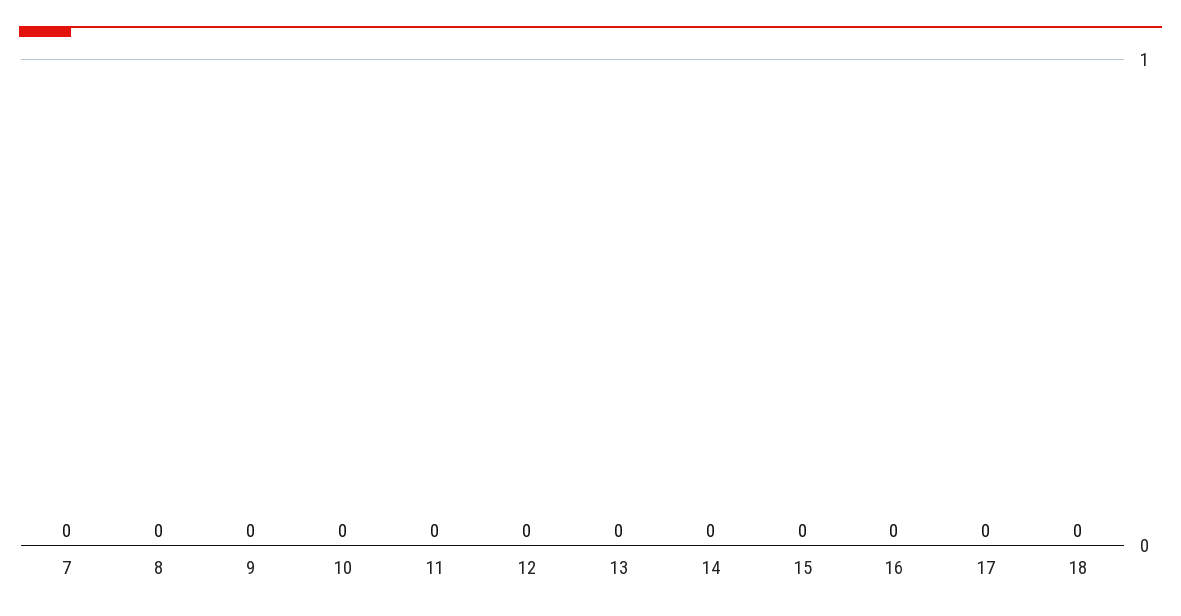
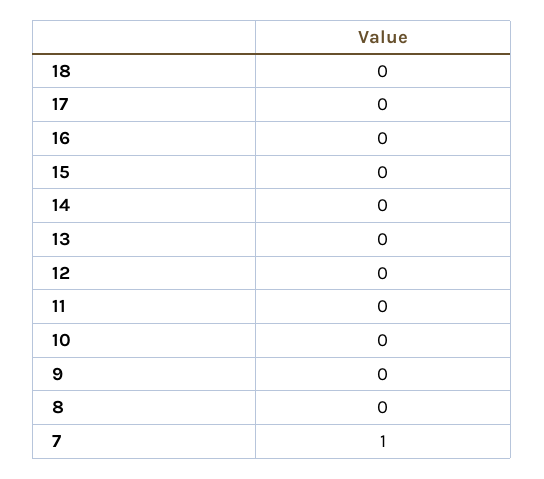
  {
-   "7": 0,
+   "7": 1,
    "8": 0,
    "9": 0,
    "10": 0,
    "11": 0,
    "12": 0,
    "13": 0,
    "14": 0,
    "15": 0,
    "16": 0,
    "17": 0,
    "18": 0
  }

